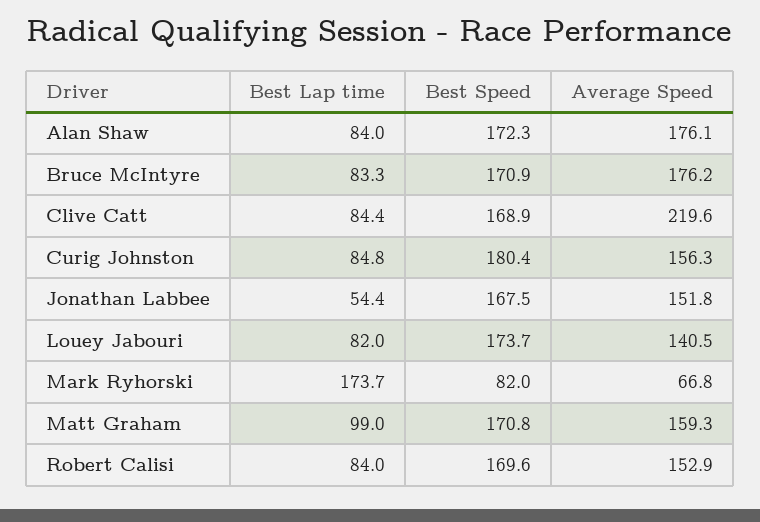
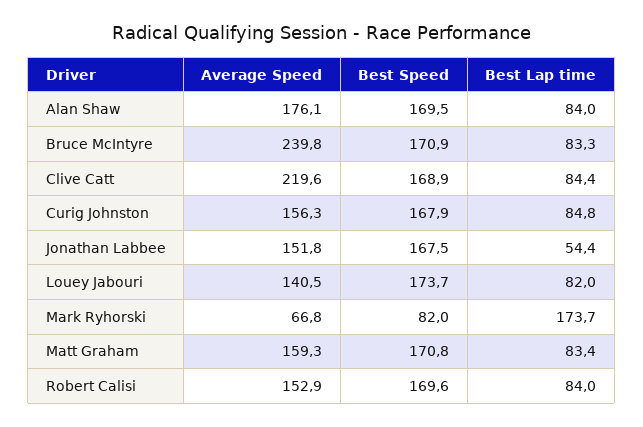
  {
    "Best Lap time": {
      "Alan Shaw": 84,
      "Bruce McIntyre": 83.3,
      "Clive Catt": 84.4,
      "Curig Johnston": 84.8,
      "Jonathan Labbee": 54.4,
      "Louey Jabouri": 82,
      "Mark Ryhorski": 173.7,
-     "Matt Graham": 99,
+     "Matt Graham": 83.4,
      "Robert Calisi": 84
    },
    "Best Speed": {
-     "Alan Shaw": 172.3,
+     "Alan Shaw": 169.5,
      "Bruce McIntyre": 170.9,
      "Clive Catt": 168.9,
-     "Curig Johnston": 180.4,
+     "Curig Johnston": 167.9,
      "Jonathan Labbee": 167.5,
      "Louey Jabouri": 173.7,
      "Mark Ryhorski": 82,
      "Matt Graham": 170.8,
      "Robert Calisi": 169.6
    },
    "Average Speed": {
      "Alan Shaw": 176.1,
-     "Bruce McIntyre": 176.2,
+     "Bruce McIntyre": 239.8,
      "Clive Catt": 219.6,
      "Curig Johnston": 156.3,
      "Jonathan Labbee": 151.8,
      "Louey Jabouri": 140.5,
      "Mark Ryhorski": 66.8,
      "Matt Graham": 159.3,
      "Robert Calisi": 152.9
    }
  }

